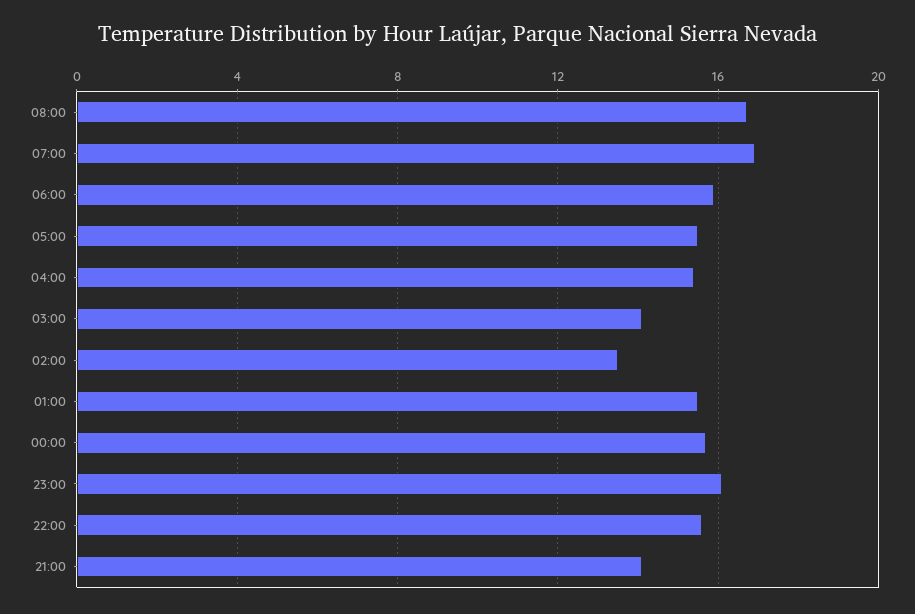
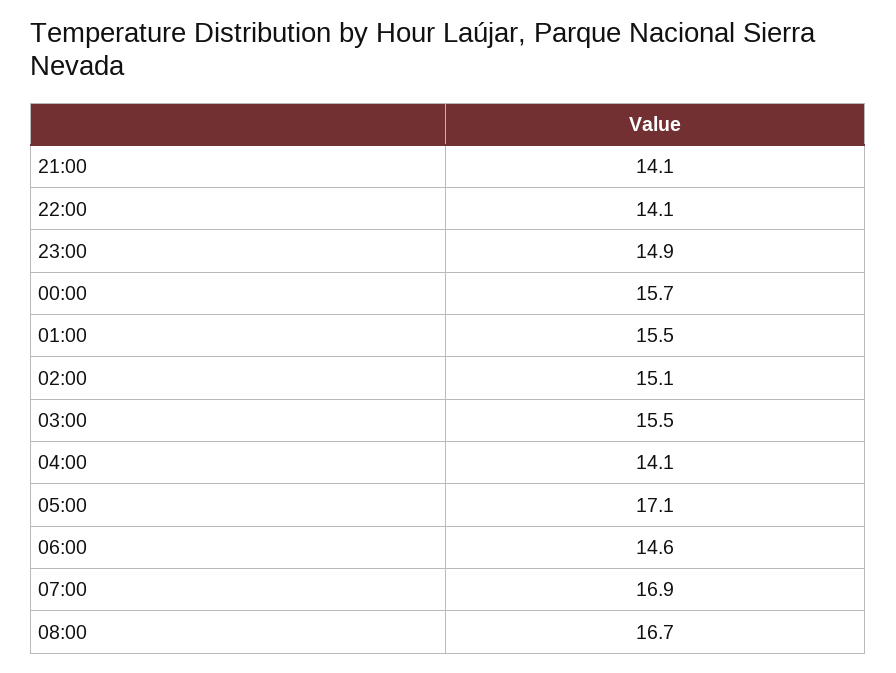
  {
    "08:00": 16.7,
    "07:00": 16.9,
-   "06:00": 16,
+   "06:00": 14.6,
-   "05:00": 15.5,
+   "05:00": 17.1,
-   "04:00": 15.5,
+   "04:00": 14.1,
-   "03:00": 14,
+   "03:00": 15.5,
-   "02:00": 13.5,
+   "02:00": 15.1,
    "01:00": 15.5,
    "00:00": 15.7,
-   "23:00": 16,
+   "23:00": 14.9,
-   "22:00": 15.5,
+   "22:00": 14.1,
    "21:00": 14.1
  }

